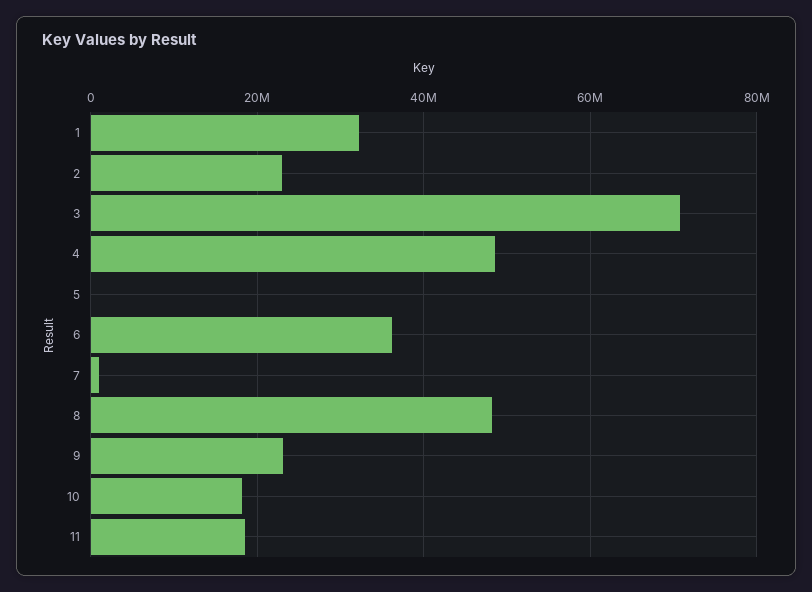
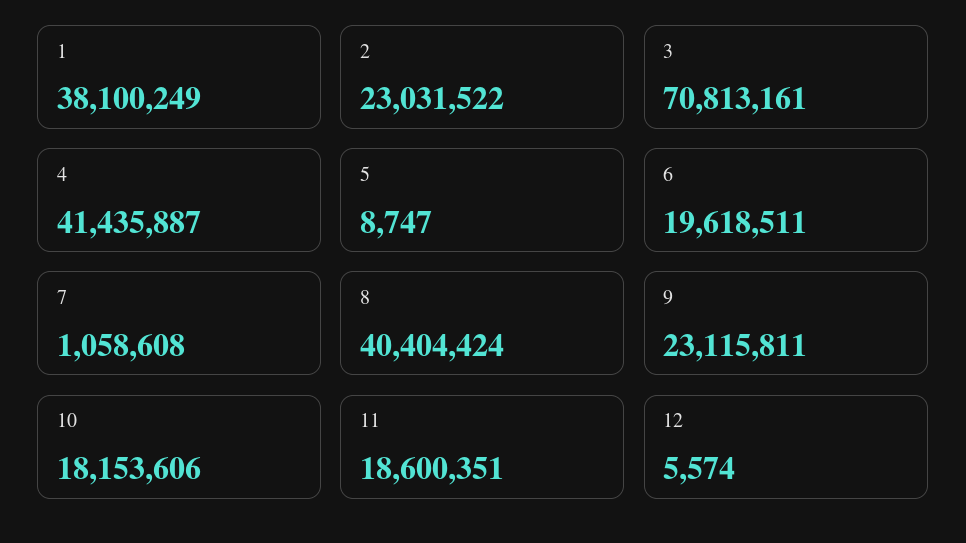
  {
-   "1": 32000000,
+   "1": 38100249,
    "2": 23031522,
    "3": 70813161,
-   "4": 48000000,
+   "4": 41435887,
    "5": 8747,
-   "6": 36000000,
+   "6": 19618511,
    "7": 1058608,
-   "8": 48000000,
+   "8": 40404424,
    "9": 23115811,
    "10": 18153606,
-   "11": 18600351
+   "11": 18600351,
+   "12": 5574
  }

